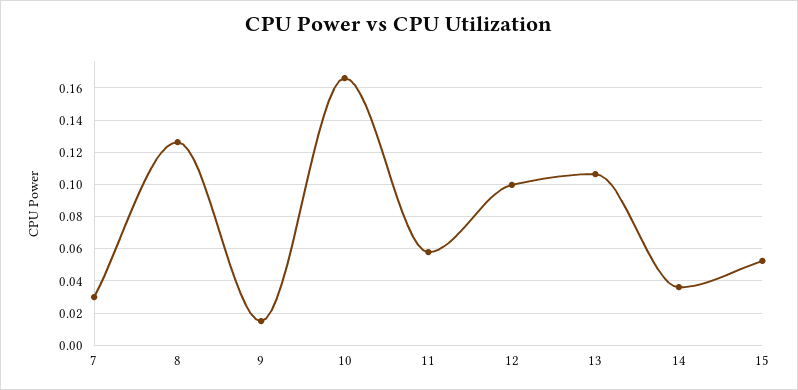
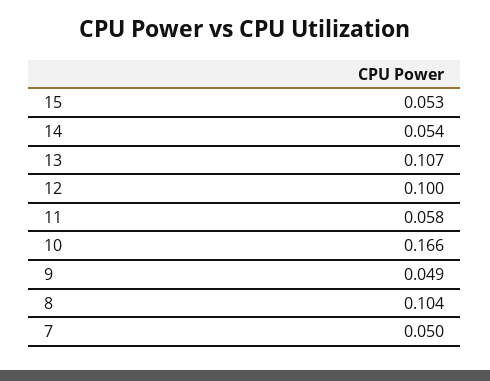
  {
-   "7": 0.03,
+   "7": 0.05,
-   "8": 0.125,
+   "8": 0.104,
-   "9": 0.015,
+   "9": 0.049,
    "10": 0.166,
    "11": 0.058,
    "12": 0.1,
    "13": 0.107,
-   "14": 0.035,
+   "14": 0.054,
    "15": 0.053
  }

